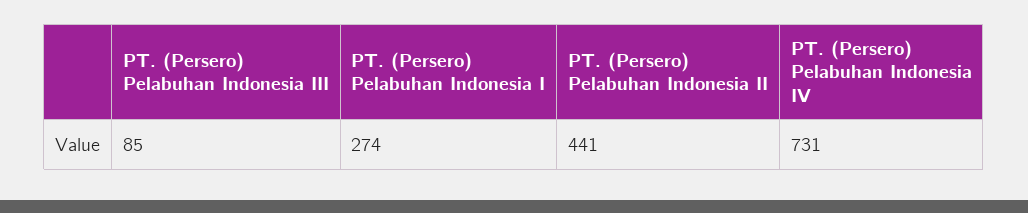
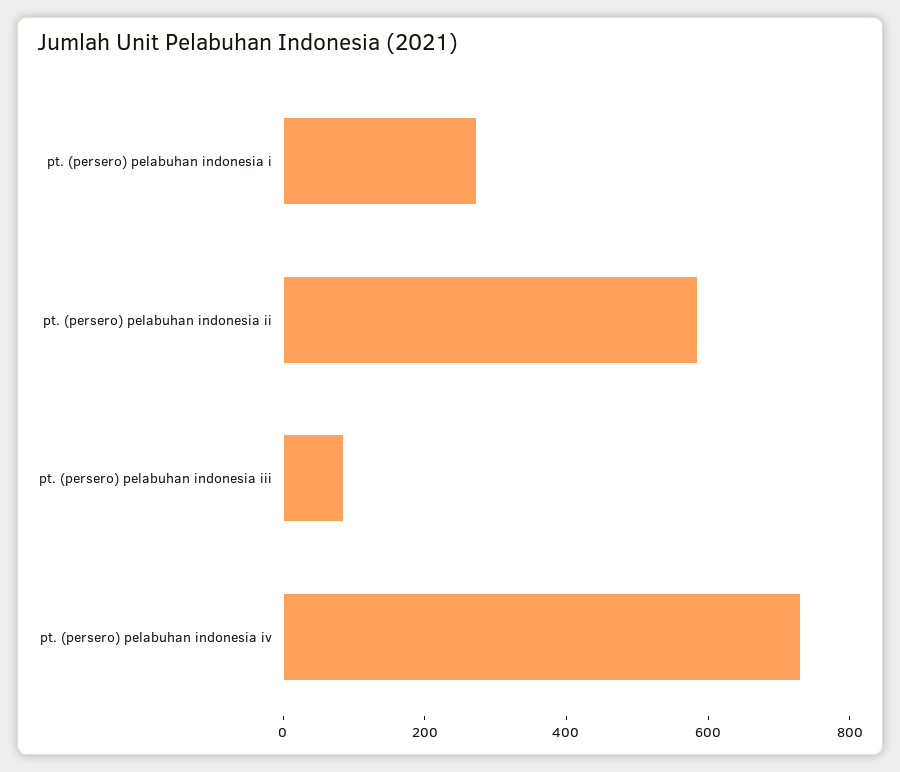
  {
    "PT. (Persero) Pelabuhan Indonesia III": 85,
    "PT. (Persero) Pelabuhan Indonesia I": 274,
-   "PT. (Persero) Pelabuhan Indonesia II": 441,
+   "PT. (Persero) Pelabuhan Indonesia II": 600,
    "PT. (Persero) Pelabuhan Indonesia IV": 731
  }

